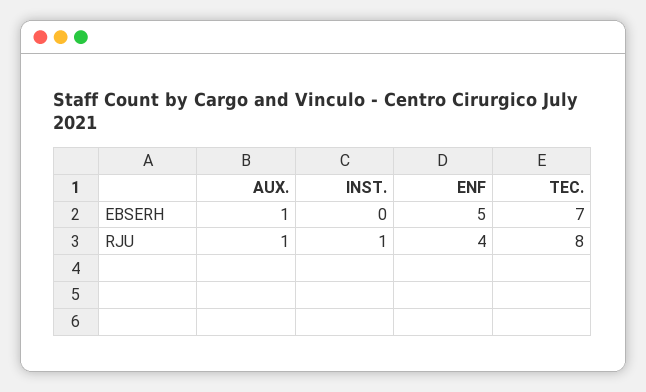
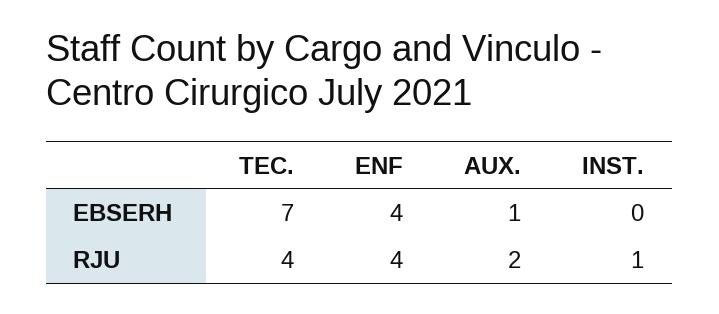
  {
    "AUX.": {
      "EBSERH": 1,
-     "RJU": 1
+     "RJU": 2
    },
    "INST.": {
      "EBSERH": 0,
      "RJU": 1
    },
    "ENF": {
-     "EBSERH": 5,
+     "EBSERH": 4,
      "RJU": 4
    },
    "TEC.": {
      "EBSERH": 7,
-     "RJU": 8
+     "RJU": 4
    }
  }

